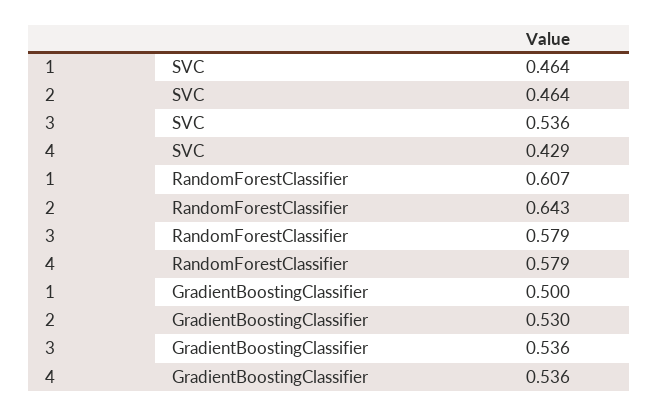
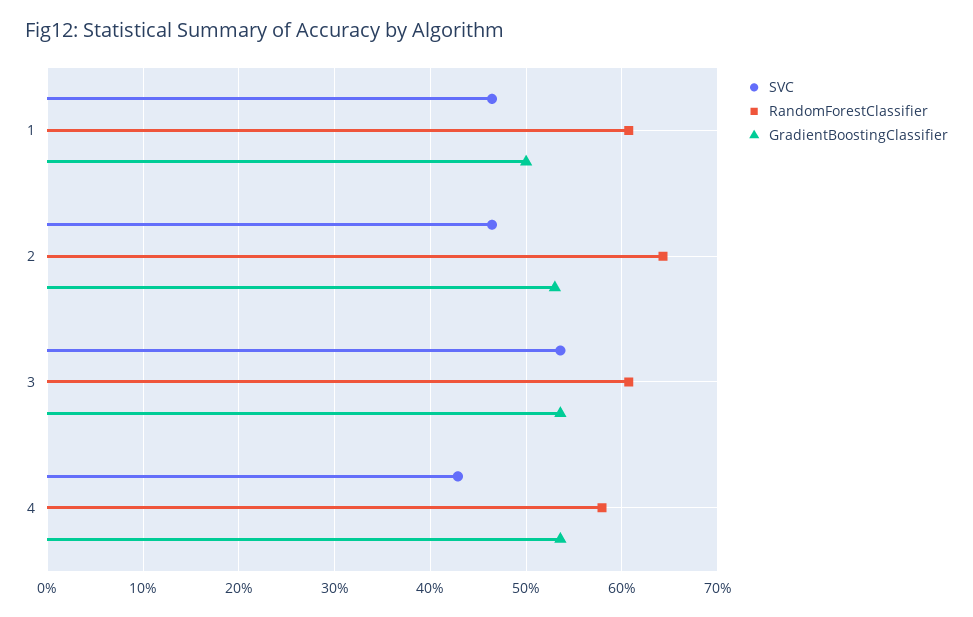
  {
    "SVC": {
      "1": 0.464,
      "2": 0.464,
      "3": 0.536,
      "4": 0.429
    },
    "RandomForestClassifier": {
      "1": 0.607,
      "2": 0.643,
-     "3": 0.579,
+     "3": 0.61,
      "4": 0.579
    },
    "GradientBoostingClassifier": {
      "1": 0.5,
      "2": 0.53,
      "3": 0.536,
      "4": 0.536
    }
  }

